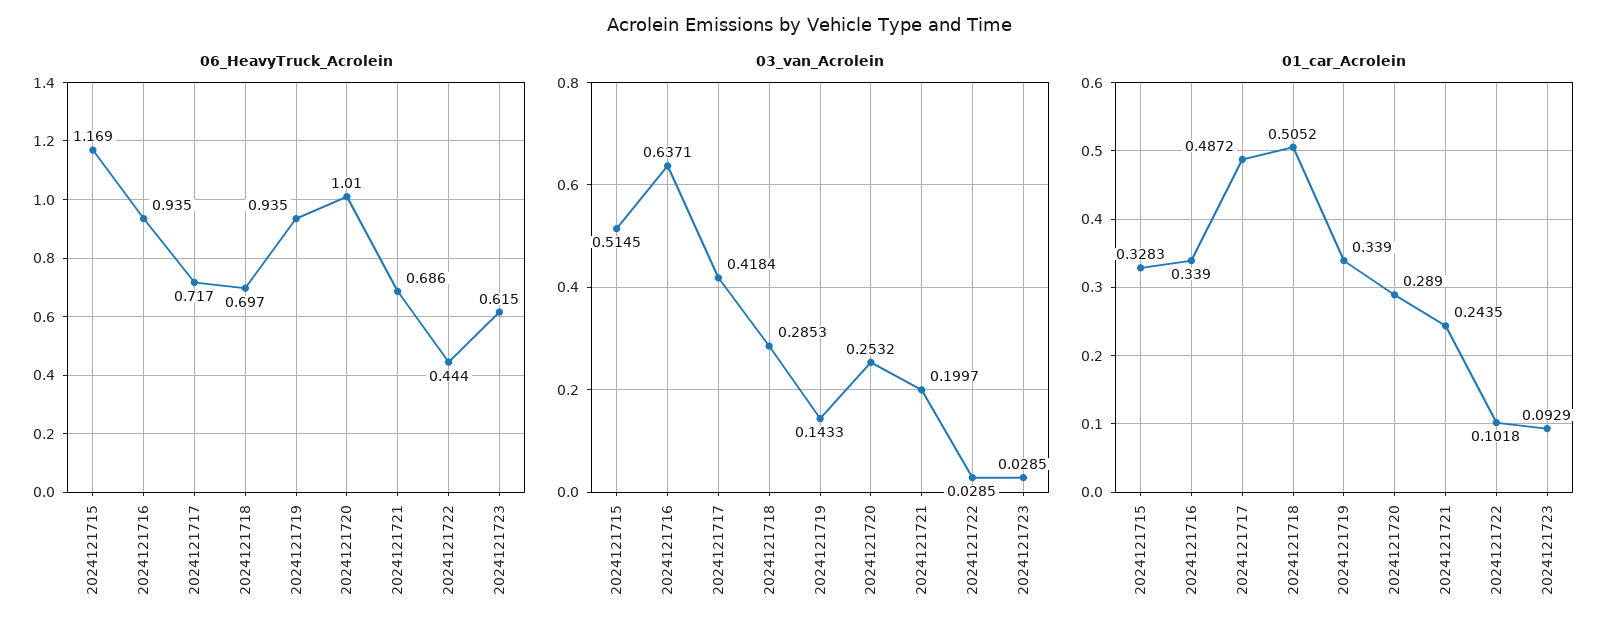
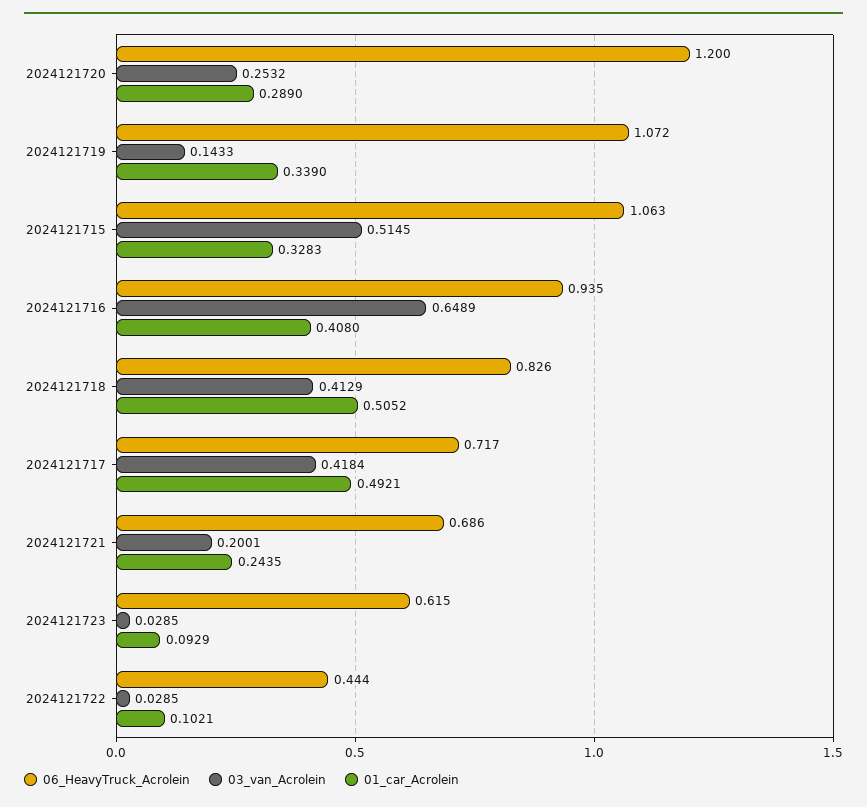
  {
    "06_HeavyTruck_Acrolein": {
-     "2024121715": 1.169,
+     "2024121715": 1.063,
      "2024121716": 0.935,
      "2024121717": 0.717,
-     "2024121718": 0.697,
+     "2024121718": 0.826,
-     "2024121719": 0.935,
+     "2024121719": 1.072,
-     "2024121720": 1.01,
+     "2024121720": 1.2,
      "2024121721": 0.686,
      "2024121722": 0.444,
      "2024121723": 0.615
    },
    "03_van_Acrolein": {
      "2024121715": 0.5145,
-     "2024121716": 0.6371,
+     "2024121716": 0.6489,
      "2024121717": 0.4184,
-     "2024121718": 0.2853,
+     "2024121718": 0.4129,
      "2024121719": 0.1433,
      "2024121720": 0.2532,
-     "2024121721": 0.1997,
+     "2024121721": 0.2001,
      "2024121722": 0.0285,
      "2024121723": 0.0285
    },
    "01_car_Acrolein": {
      "2024121715": 0.3283,
-     "2024121716": 0.339,
+     "2024121716": 0.408,
-     "2024121717": 0.4872,
+     "2024121717": 0.4921,
      "2024121718": 0.5052,
      "2024121719": 0.339,
      "2024121720": 0.289,
      "2024121721": 0.2435,
-     "2024121722": 0.1018,
+     "2024121722": 0.1021,
      "2024121723": 0.0929
    }
  }

